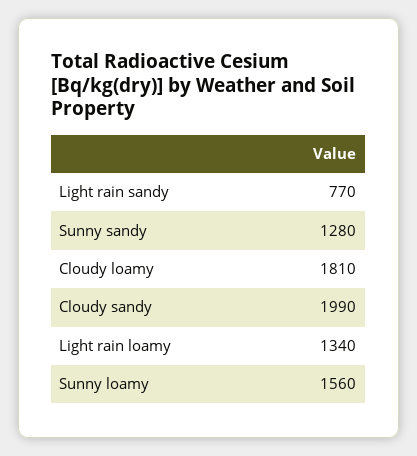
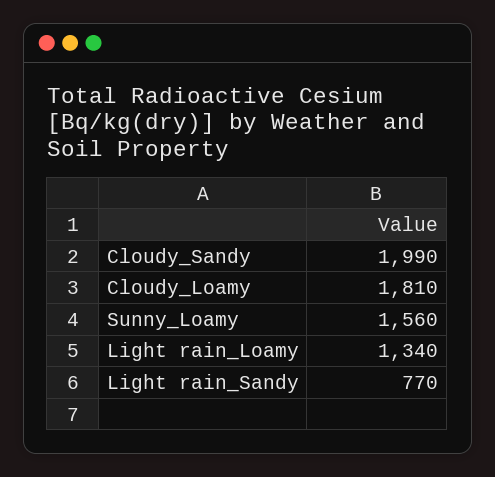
  {
    "Light rain sandy": 770,
-   "Sunny sandy": 1280,
    "Cloudy loamy": 1810,
    "Cloudy sandy": 1990,
    "Light rain loamy": 1340,
    "Sunny loamy": 1560
  }

